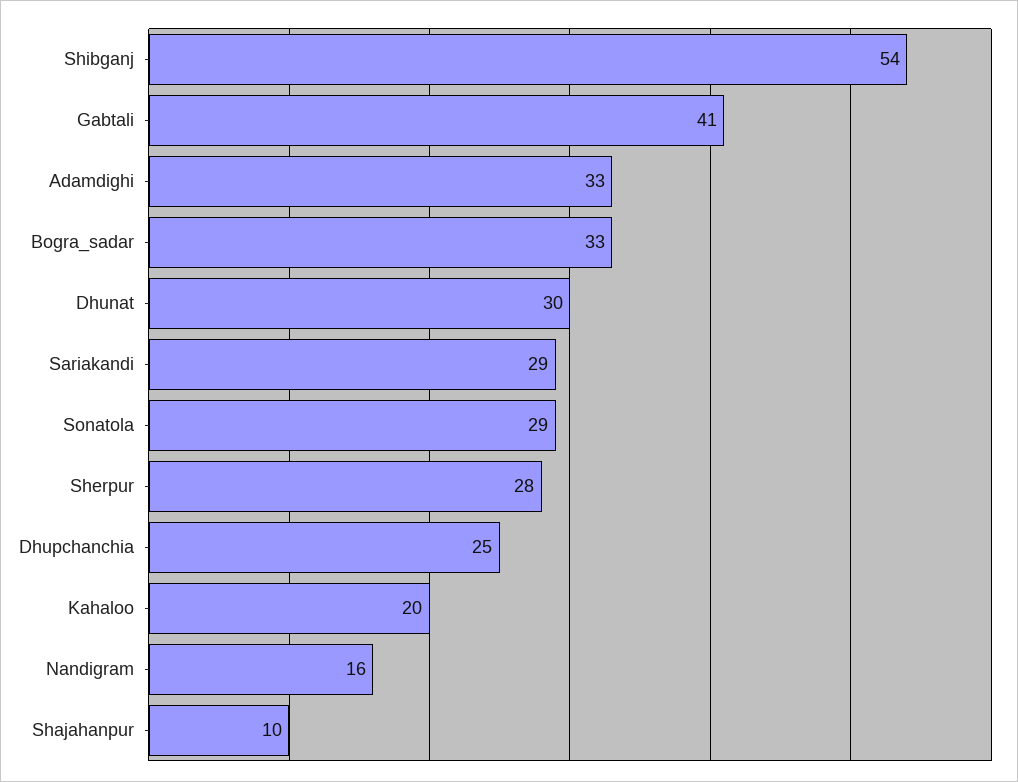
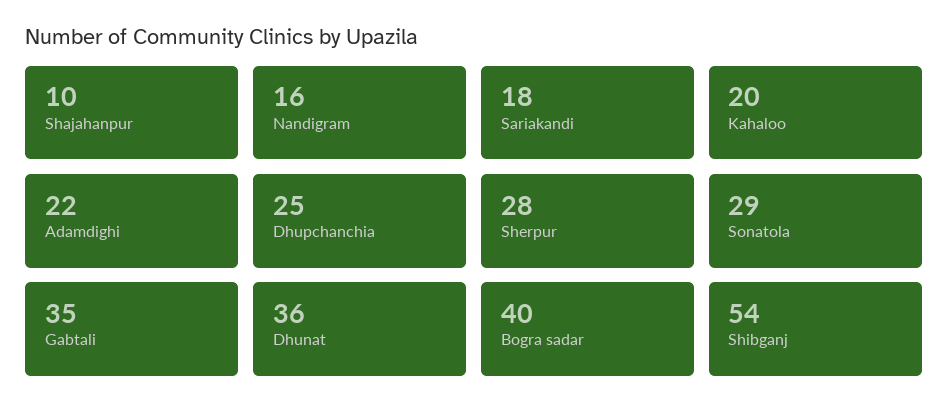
  {
    "Shibganj": 54,
-   "Gabtali": 41,
+   "Gabtali": 35,
-   "Adamdighi": 33,
+   "Adamdighi": 22,
-   "Bogra_sadar": 33,
+   "Bogra_sadar": 40,
-   "Dhunat": 30,
+   "Dhunat": 36,
-   "Sariakandi": 29,
+   "Sariakandi": 18,
    "Sonatola": 29,
    "Sherpur": 28,
    "Dhupchanchia": 25,
    "Kahaloo": 20,
    "Nandigram": 16,
    "Shajahanpur": 10
  }

